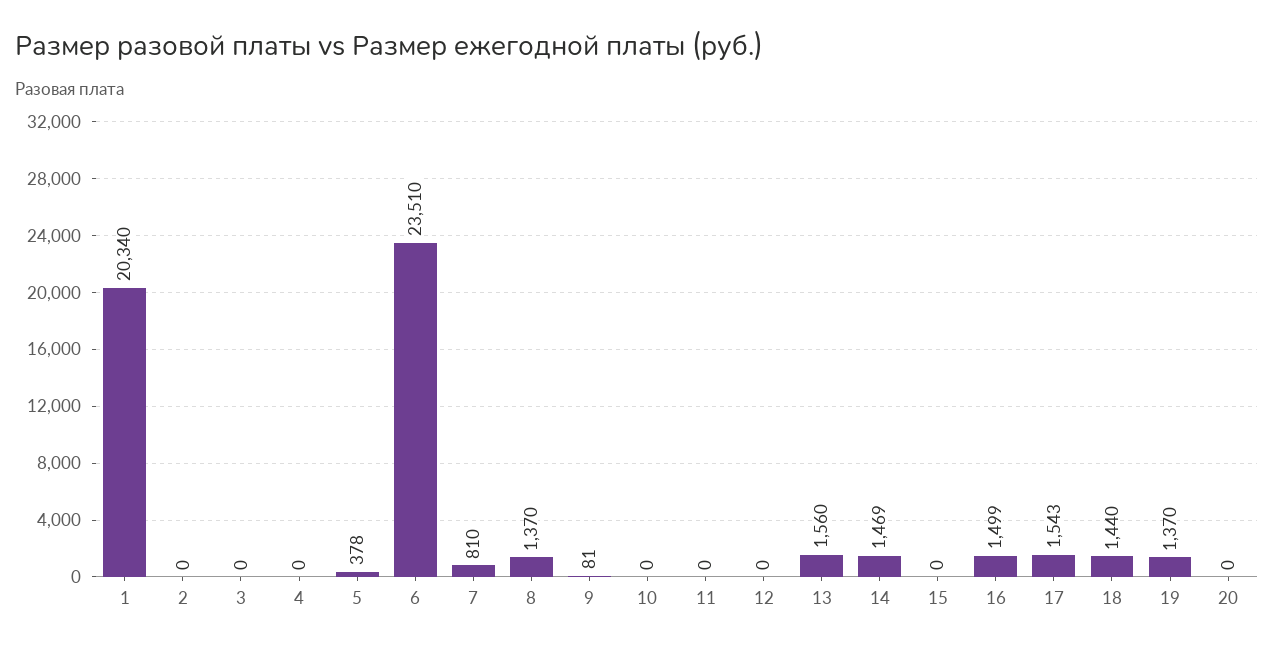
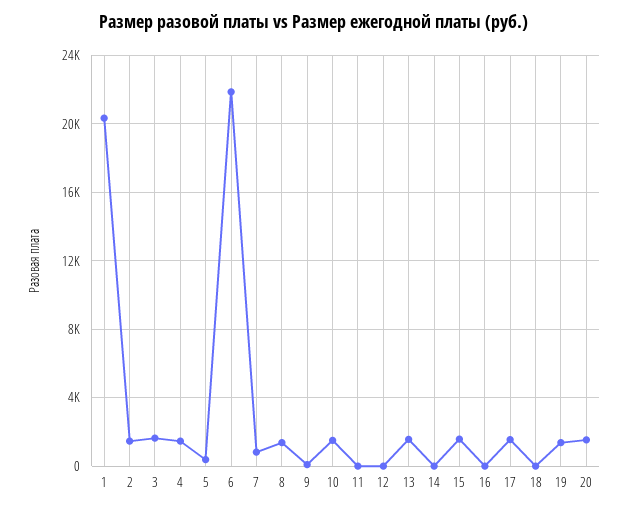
  {
    "1": 20340,
-   "2": 0,
+   "2": 1500,
-   "3": 0,
+   "3": 1500,
-   "4": 0,
+   "4": 1500,
    "5": 378,
-   "6": 23510,
+   "6": 22000,
    "7": 810,
    "8": 1370,
    "9": 81,
-   "10": 0,
+   "10": 1500,
    "11": 0,
    "12": 0,
    "13": 1560,
-   "14": 1469,
+   "14": 0,
-   "15": 0,
+   "15": 1500,
-   "16": 1499,
+   "16": 0,
    "17": 1543,
-   "18": 1440,
+   "18": 0,
    "19": 1370,
-   "20": 0
+   "20": 1500
  }

